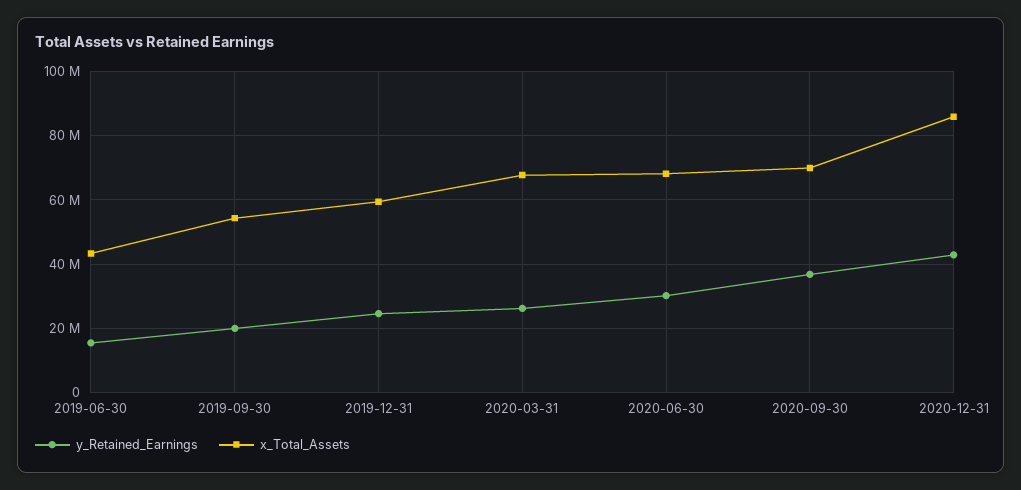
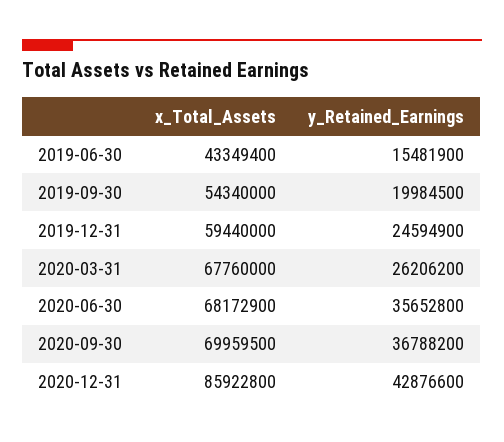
  {
    "y_Retained_Earnings": {
      "2019-06-30": 15481900,
      "2019-09-30": 19984500,
      "2019-12-31": 24594900,
      "2020-03-31": 26206200,
-     "2020-06-30": 30000000,
+     "2020-06-30": 35652800,
      "2020-09-30": 36788200,
      "2020-12-31": 42876600
    },
    "x_Total_Assets": {
      "2019-06-30": 43349400,
      "2019-09-30": 54340000,
      "2019-12-31": 59440000,
      "2020-03-31": 67760000,
      "2020-06-30": 68172900,
      "2020-09-30": 69959500,
      "2020-12-31": 85922800
    }
  }

